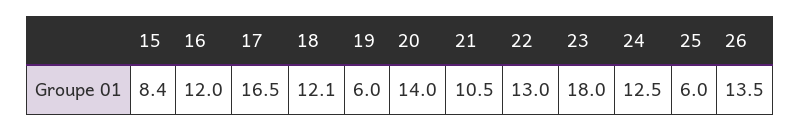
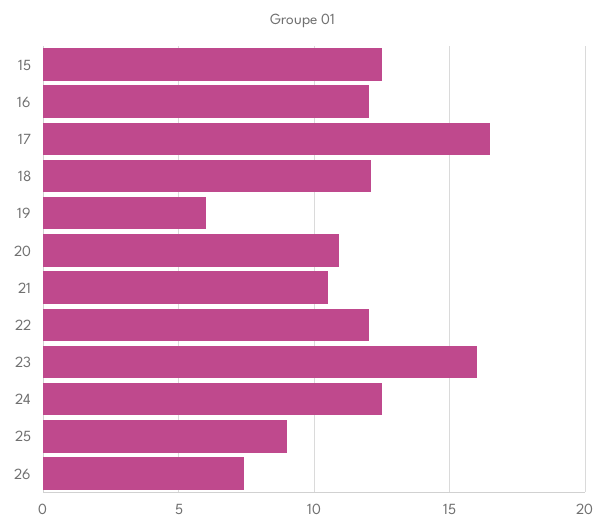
  {
-   "15": 8.4,
+   "15": 12.5,
    "16": 12,
    "17": 16.5,
    "18": 12.1,
    "19": 6,
-   "20": 14,
+   "20": 11,
    "21": 10.5,
-   "22": 13,
+   "22": 12,
-   "23": 18,
+   "23": 16,
    "24": 12.5,
-   "25": 6,
+   "25": 9,
-   "26": 13.5
+   "26": 7.5
  }

